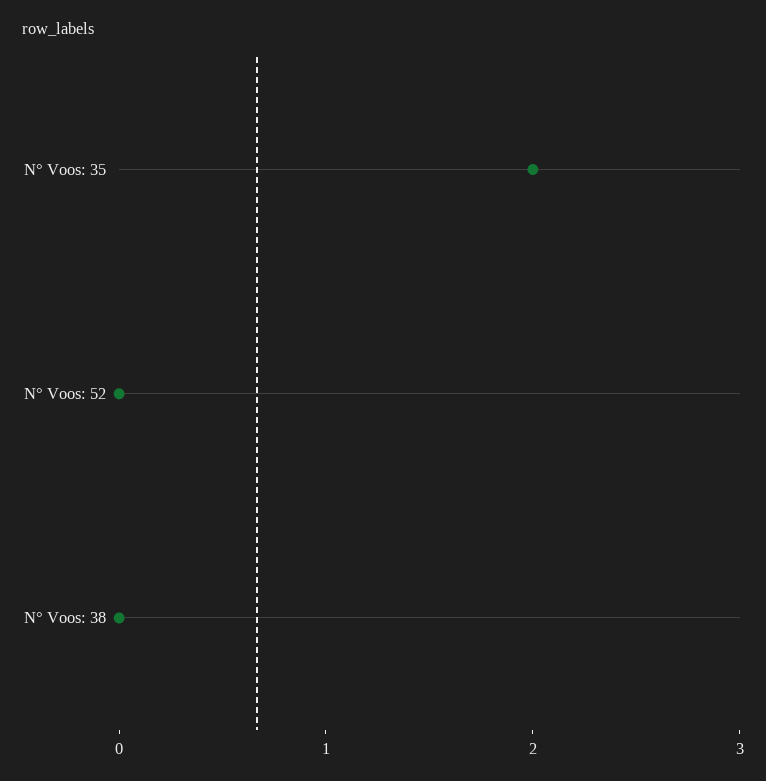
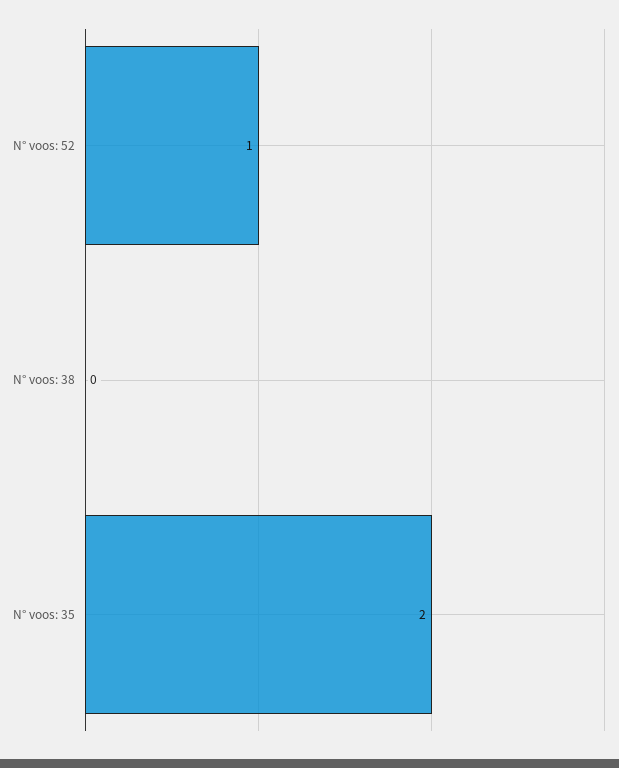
  {
    "N° Voos: 35": 2,
-   "N° Voos: 52": 0,
+   "N° Voos: 52": 1,
    "N° Voos: 38": 0
  }

